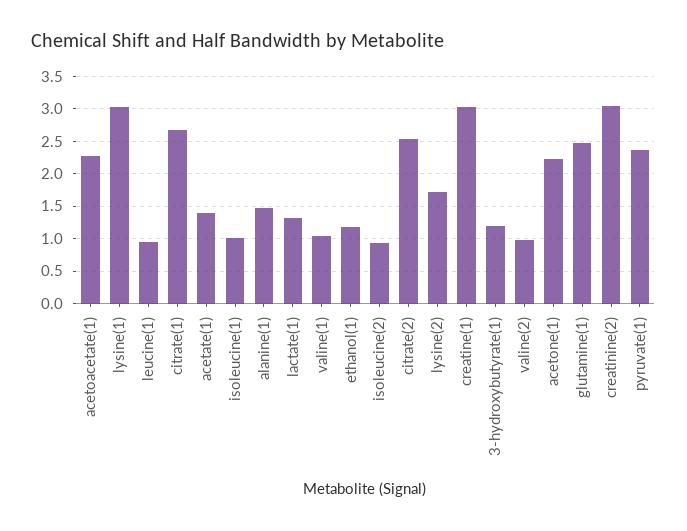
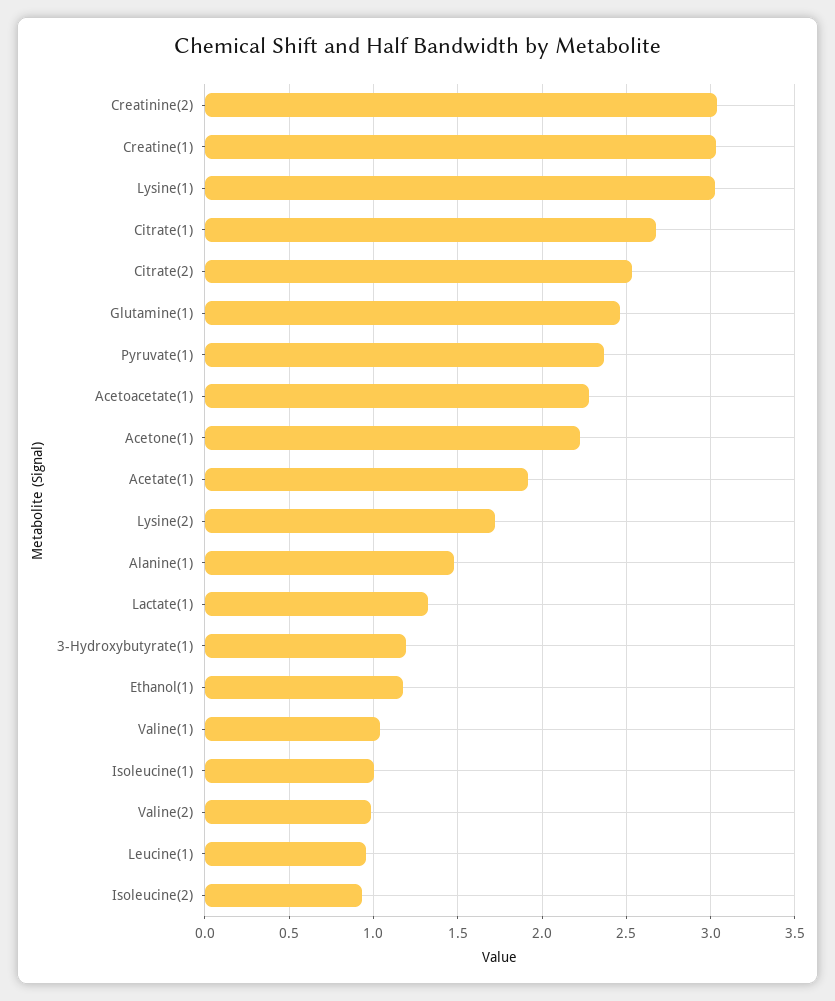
  {
    "acetoacetate(1)": 2.3,
    "lysine(1)": 3.05,
    "leucine(1)": 0.95,
    "citrate(1)": 2.7,
-   "acetate(1)": 1.4,
+   "acetate(1)": 1.9,
    "isoleucine(1)": 1,
    "alanine(1)": 1.5,
    "lactate(1)": 1.3,
    "valine(1)": 1.05,
    "ethanol(1)": 1.2,
    "isoleucine(2)": 0.95,
    "citrate(2)": 2.55,
    "lysine(2)": 1.7,
    "creatine(1)": 3.05,
    "3-hydroxybutyrate(1)": 1.2,
    "valine(2)": 1,
    "acetone(1)": 2.25,
    "glutamine(1)": 2.45,
    "creatinine(2)": 3.05,
    "pyruvate(1)": 2.35
  }

